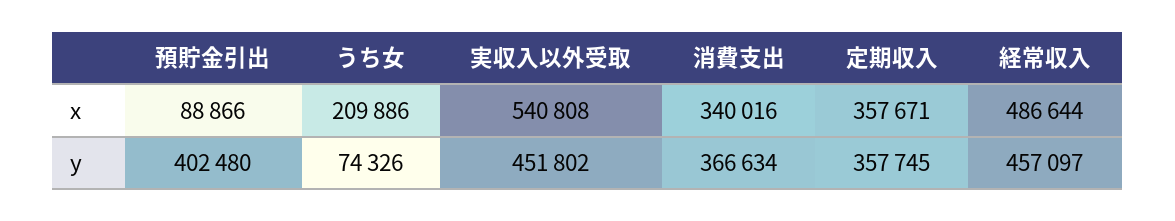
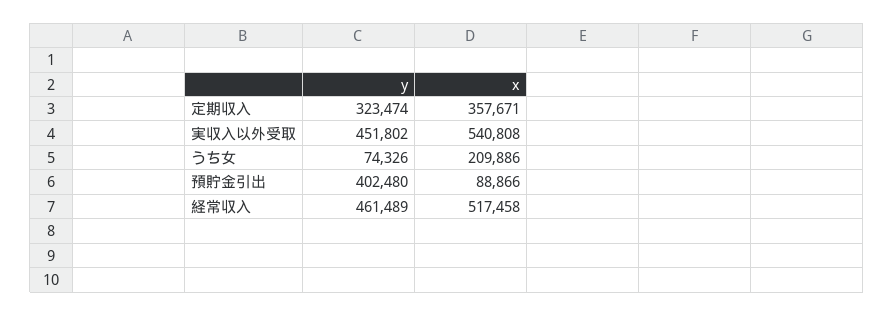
  {
    "預貯金引出": {
      "x": 88866,
      "y": 402480
    },
    "うち女": {
      "x": 209886,
      "y": 74326
    },
    "実収入以外受取": {
      "x": 540808,
      "y": 451802
    },
-   "消費支出": {
-     "x": 340016,
-     "y": 366634
-   },
    "定期収入": {
      "x": 357671,
-     "y": 357745
+     "y": 323474
    },
    "経常収入": {
-     "x": 486644,
+     "x": 517458,
-     "y": 457097
+     "y": 461489
    }
  }

